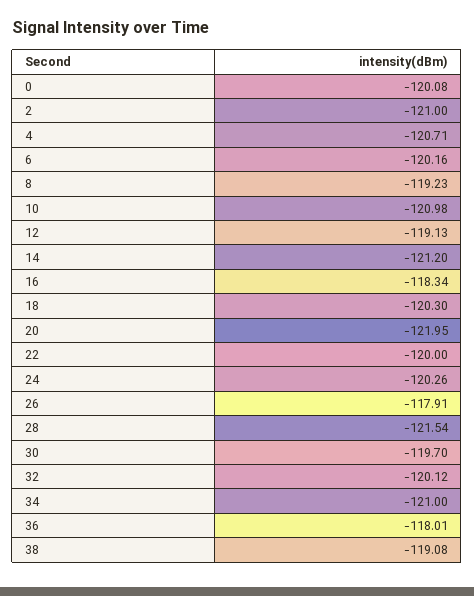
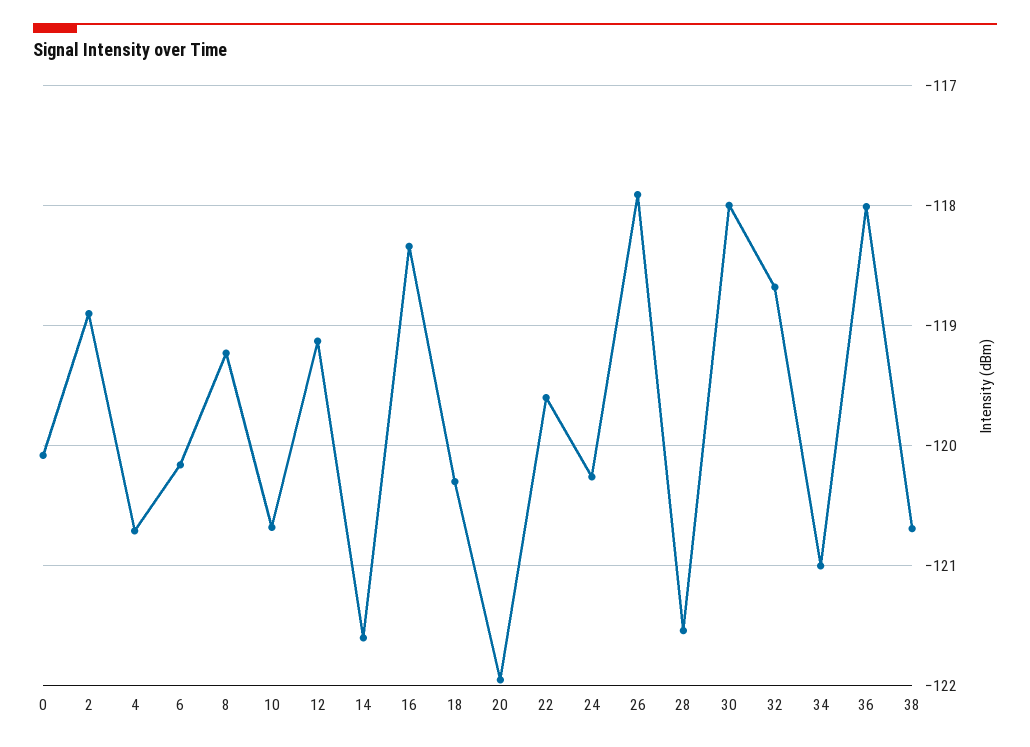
  {
    "0": -120.08,
-   "2": -121,
+   "2": -118.9,
    "4": -120.71,
    "6": -120.16,
    "8": -119.23,
-   "10": -120.98,
+   "10": -120.7,
    "12": -119.13,
-   "14": -121.2,
+   "14": -121.6,
    "16": -118.34,
    "18": -120.3,
    "20": -121.95,
-   "22": -120,
+   "22": -119.6,
    "24": -120.26,
    "26": -117.91,
    "28": -121.54,
-   "30": -119.7,
+   "30": -118,
-   "32": -120.12,
+   "32": -118.7,
    "34": -121,
    "36": -118.01,
-   "38": -119.08
+   "38": -120.7
  }

